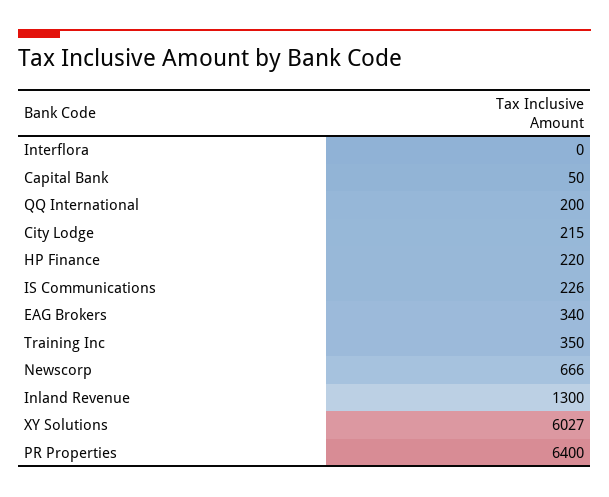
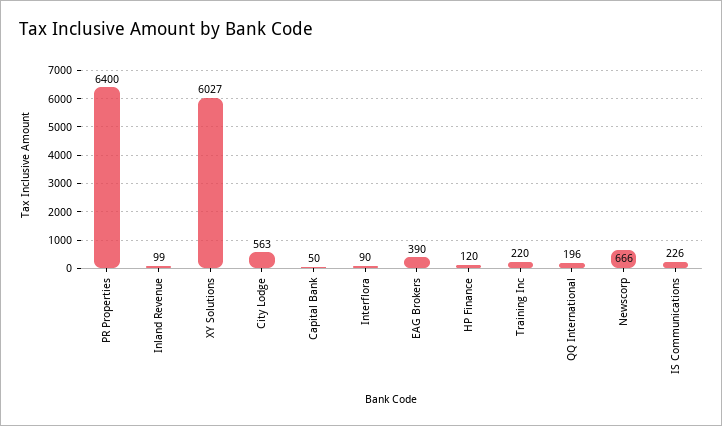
  {
-   "Interflora": 0,
+   "Interflora": 90,
    "Capital Bank": 50,
-   "QQ International": 200,
+   "QQ International": 196,
-   "City Lodge": 215,
+   "City Lodge": 563,
-   "HP Finance": 220,
+   "HP Finance": 120,
    "IS Communications": 226,
-   "EAG Brokers": 340,
+   "EAG Brokers": 390,
-   "Training Inc": 350,
+   "Training Inc": 220,
    "Newscorp": 666,
-   "Inland Revenue": 1300,
+   "Inland Revenue": 99,
    "XY Solutions": 6027,
    "PR Properties": 6400
  }

